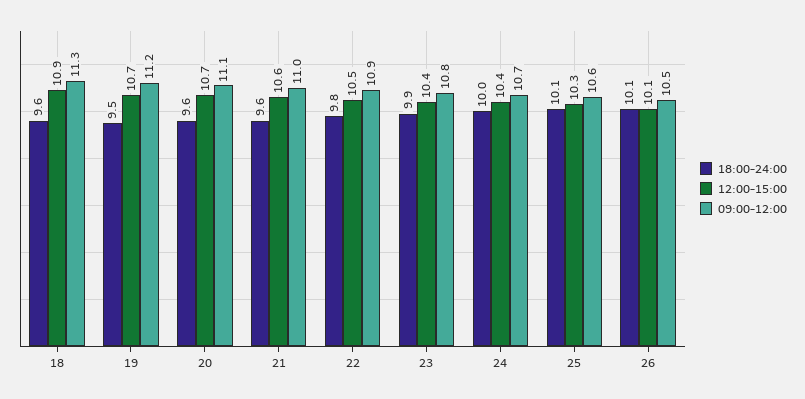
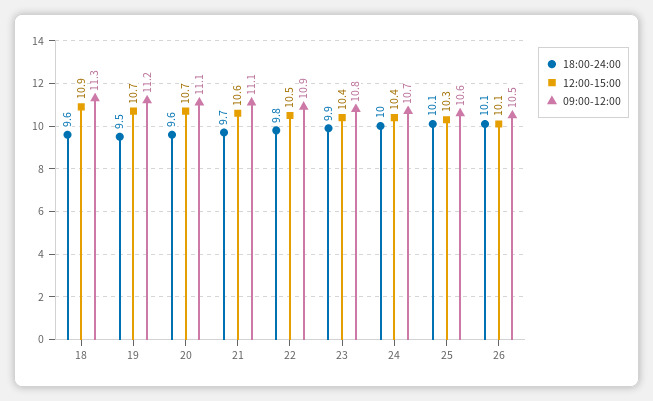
  {
    "18:00-24:00": {
      "18": 9.6,
      "19": 9.5,
      "20": 9.6,
-     "21": 9.6,
+     "21": 9.7,
      "22": 9.8,
      "23": 9.9,
      "24": 10,
      "25": 10.1,
      "26": 10.1
    },
    "12:00-15:00": {
      "18": 10.9,
      "19": 10.7,
      "20": 10.7,
      "21": 10.6,
      "22": 10.5,
      "23": 10.4,
      "24": 10.4,
      "25": 10.3,
      "26": 10.1
    },
    "09:00-12:00": {
      "18": 11.3,
      "19": 11.2,
      "20": 11.1,
-     "21": 11,
+     "21": 11.1,
      "22": 10.9,
      "23": 10.8,
      "24": 10.7,
      "25": 10.6,
      "26": 10.5
    }
  }

